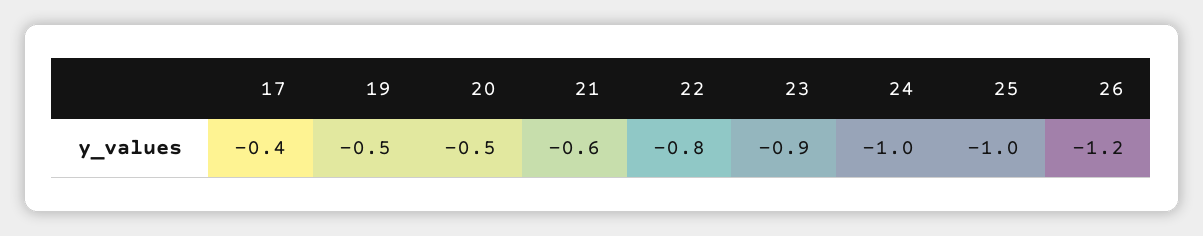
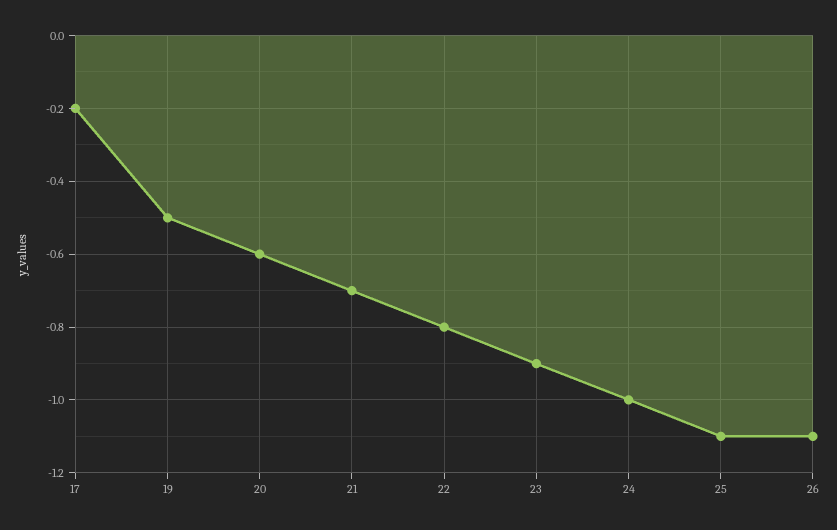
  {
-   "17": -0.4,
+   "17": -0.2,
    "19": -0.5,
-   "20": -0.5,
+   "20": -0.6,
-   "21": -0.6,
+   "21": -0.7,
    "22": -0.8,
    "23": -0.9,
    "24": -1,
-   "25": -1,
+   "25": -1.1,
-   "26": -1.2
+   "26": -1.1
  }

